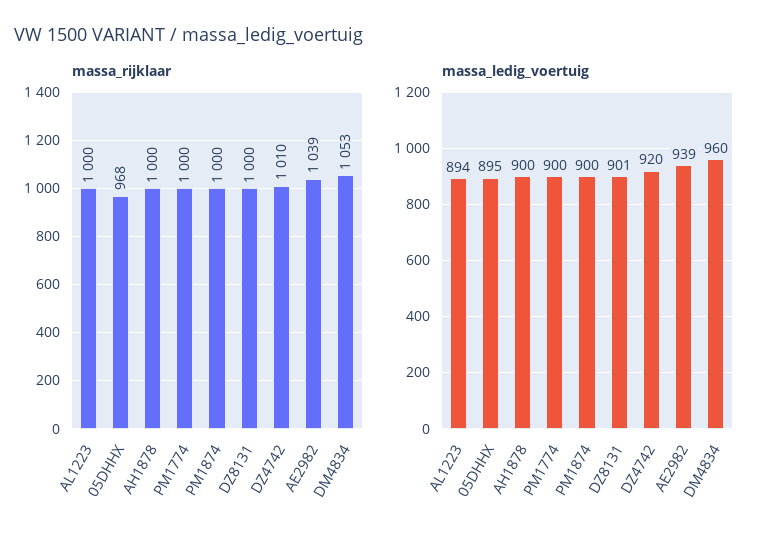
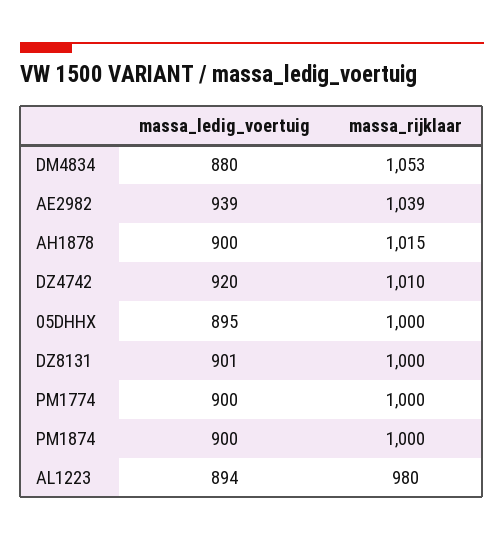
  {
    "massa_rijklaar": {
-     "AL1223": 1000,
+     "AL1223": 980,
-     "05DHHX": 968,
+     "05DHHX": 1000,
-     "AH1878": 1000,
+     "AH1878": 1015,
      "PM1774": 1000,
      "PM1874": 1000,
      "DZ8131": 1000,
      "DZ4742": 1010,
      "AE2982": 1039,
      "DM4834": 1053
    },
    "massa_ledig_voertuig": {
      "AL1223": 894,
      "05DHHX": 895,
      "AH1878": 900,
      "PM1774": 900,
      "PM1874": 900,
      "DZ8131": 901,
      "DZ4742": 920,
      "AE2982": 939,
-     "DM4834": 960
+     "DM4834": 880
    }
  }

